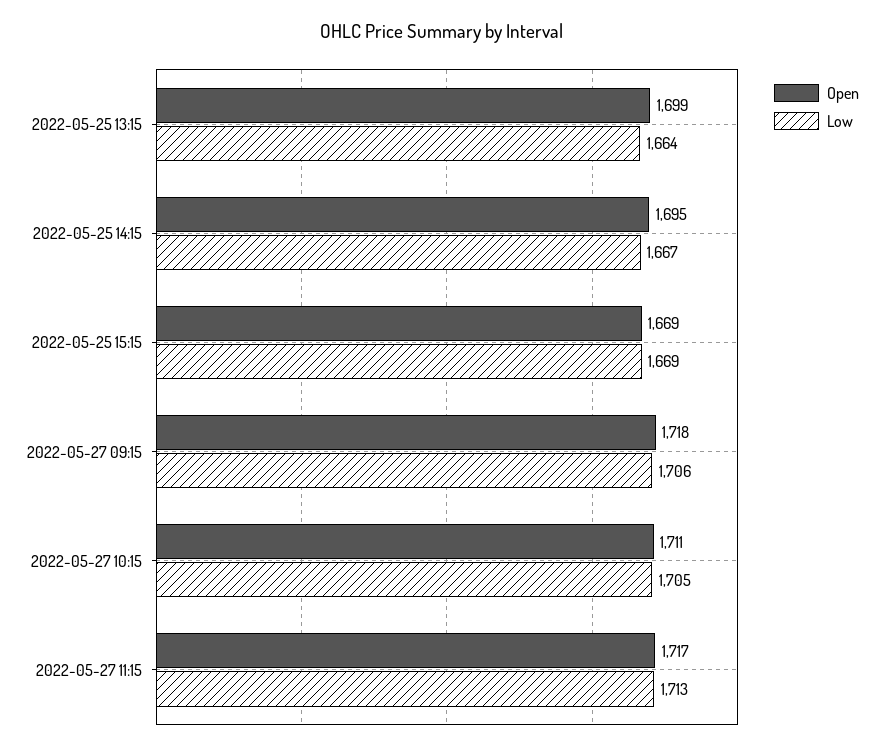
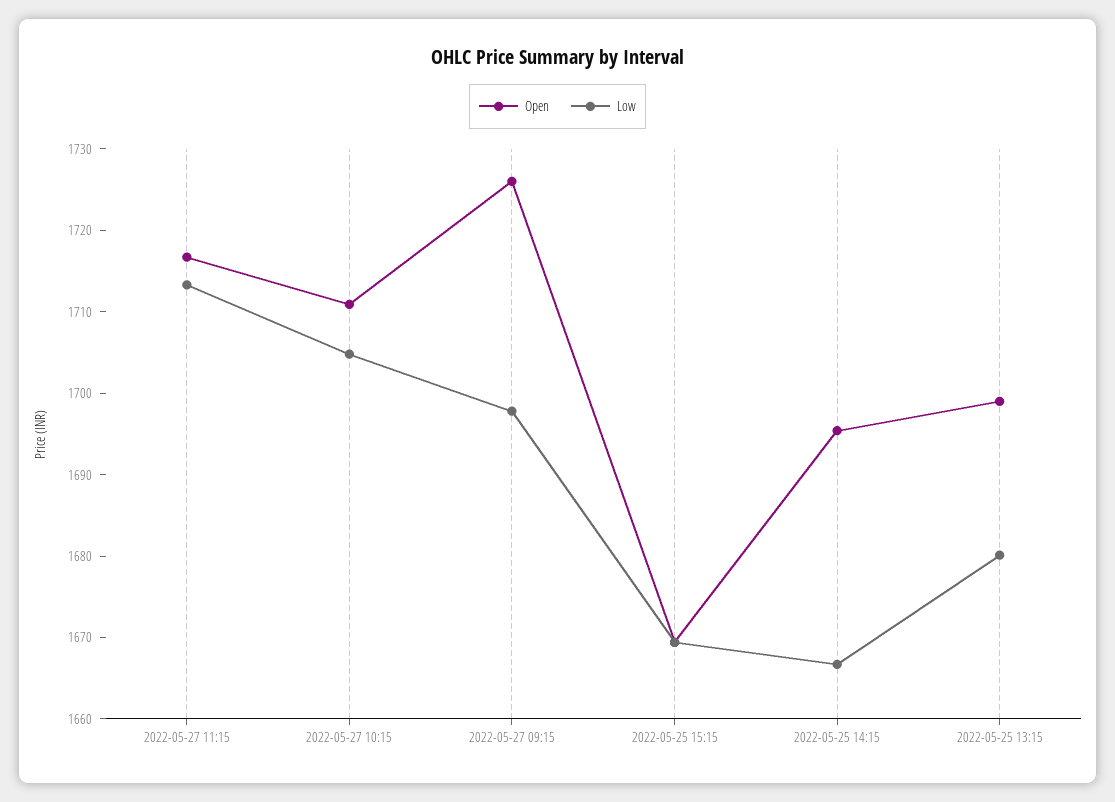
  {
    "Open": {
      "2022-05-25 13:15": 1699,
      "2022-05-25 14:15": 1695,
      "2022-05-25 15:15": 1669,
-     "2022-05-27 09:15": 1718,
+     "2022-05-27 09:15": 1726,
      "2022-05-27 10:15": 1711,
      "2022-05-27 11:15": 1717
    },
    "Low": {
-     "2022-05-25 13:15": 1664,
+     "2022-05-25 13:15": 1680,
      "2022-05-25 14:15": 1667,
      "2022-05-25 15:15": 1669,
-     "2022-05-27 09:15": 1706,
+     "2022-05-27 09:15": 1698,
      "2022-05-27 10:15": 1705,
      "2022-05-27 11:15": 1713
    }
  }

